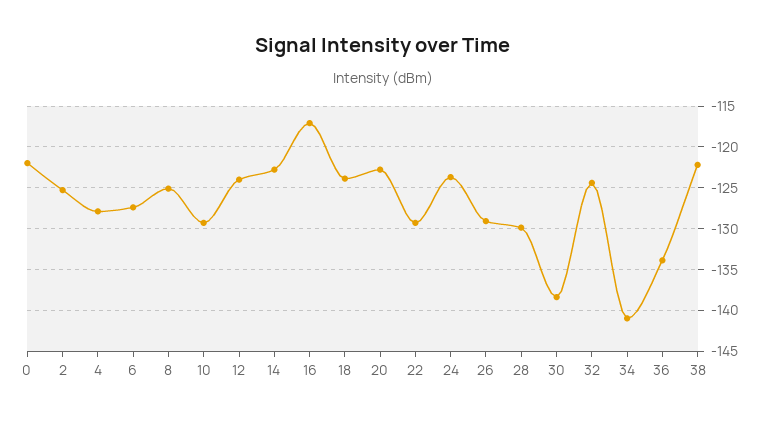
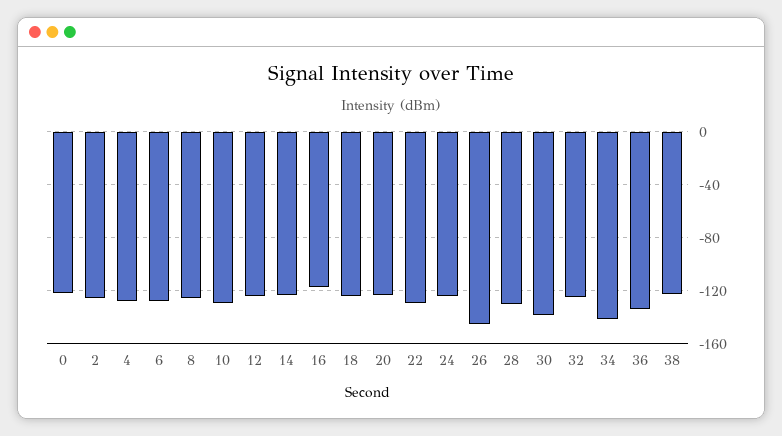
  {
    "0": -122,
    "2": -125,
    "4": -128,
    "6": -127,
    "8": -125,
    "10": -129,
    "12": -124,
    "14": -123,
    "16": -117,
    "18": -124,
    "20": -123,
    "22": -129,
    "24": -124,
-   "26": -129,
+   "26": -145,
    "28": -130,
    "30": -138,
    "32": -124,
    "34": -141,
    "36": -134,
    "38": -122
  }

